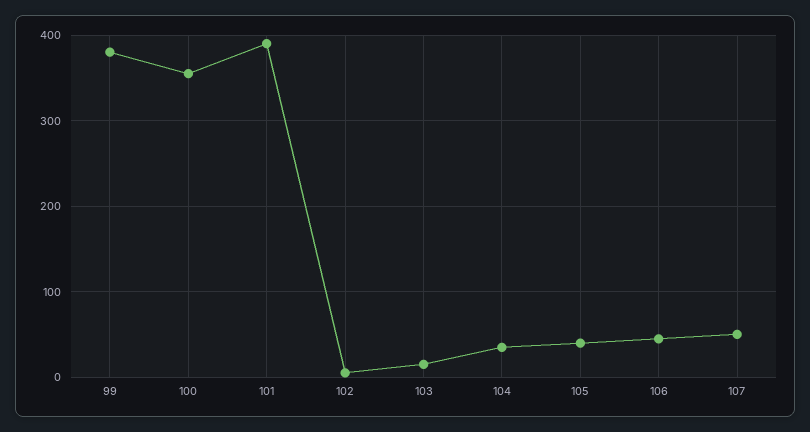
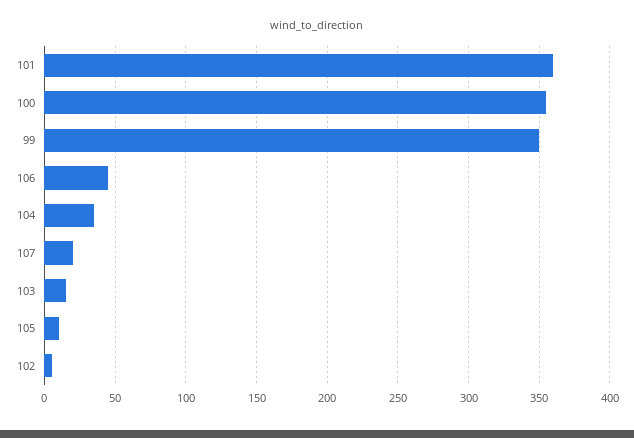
  {
-   "99": 380,
+   "99": 350,
    "100": 355,
-   "101": 390,
+   "101": 360,
    "102": 5,
    "103": 15,
    "104": 35,
-   "105": 40,
+   "105": 10,
    "106": 45,
-   "107": 50
+   "107": 20
  }

